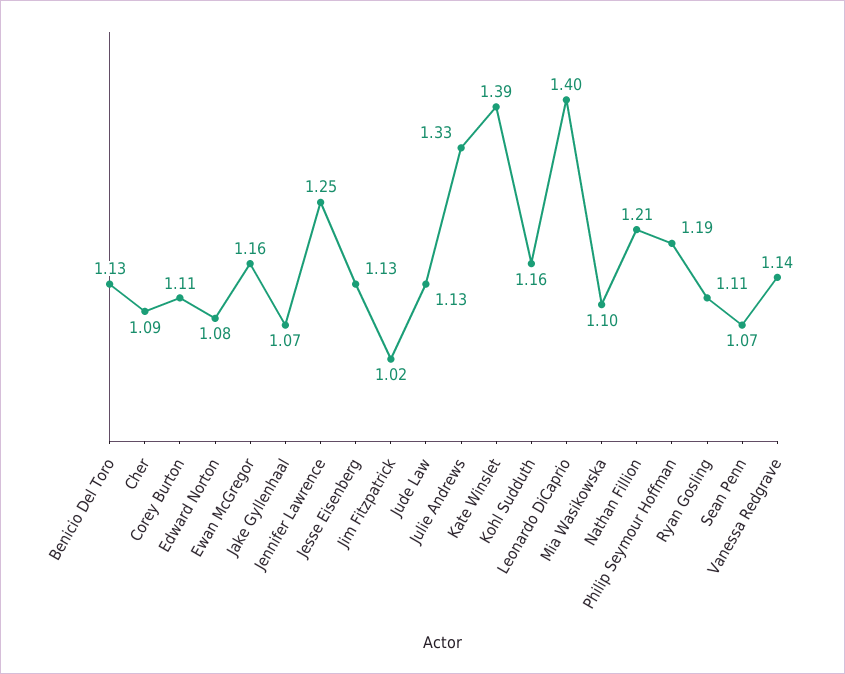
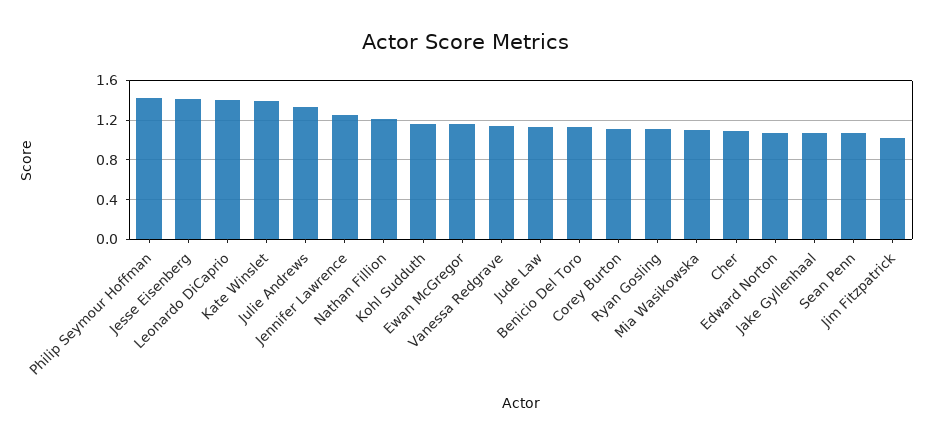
  {
    "Benicio Del Toro": 1.13,
    "Cher": 1.09,
    "Corey Burton": 1.11,
    "Edward Norton": 1.08,
    "Ewan McGregor": 1.16,
    "Jake Gyllenhaal": 1.07,
    "Jennifer Lawrence": 1.25,
-   "Jesse Eisenberg": 1.13,
+   "Jesse Eisenberg": 1.4,
    "Jim Fitzpatrick": 1.02,
    "Jude Law": 1.13,
    "Julie Andrews": 1.33,
    "Kate Winslet": 1.39,
    "Kohl Sudduth": 1.16,
    "Leonardo DiCaprio": 1.4,
    "Mia Wasikowska": 1.1,
    "Nathan Fillion": 1.21,
-   "Philip Seymour Hoffman": 1.19,
+   "Philip Seymour Hoffman": 1.4,
    "Ryan Gosling": 1.11,
    "Sean Penn": 1.07,
    "Vanessa Redgrave": 1.14
  }

